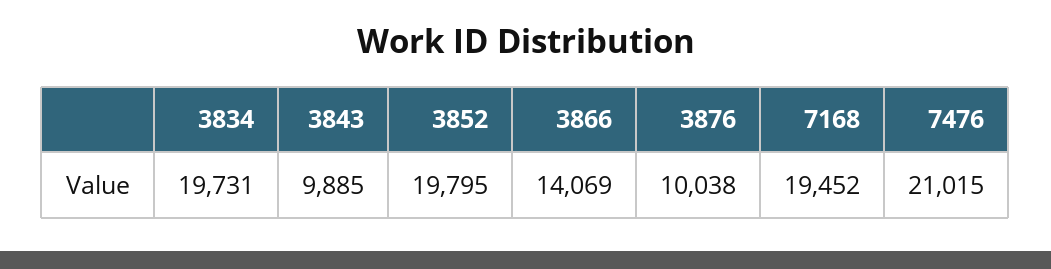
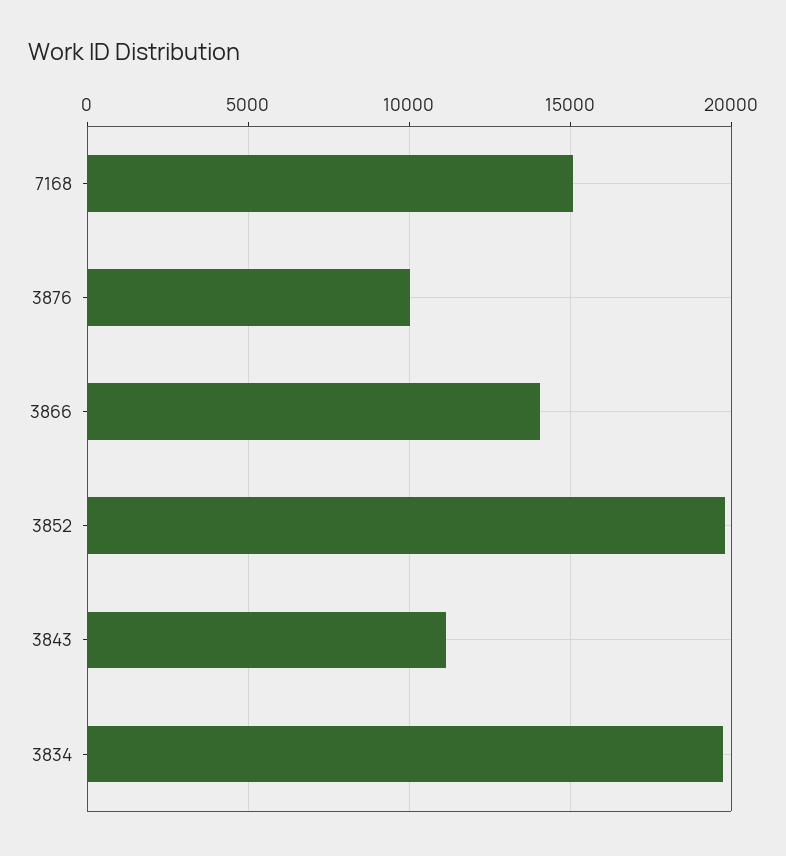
  {
    "3834": 19731,
-   "3843": 9885,
+   "3843": 11000,
    "3852": 19795,
    "3866": 14069,
    "3876": 10038,
-   "7168": 19452,
+   "7168": 15000
-   "7476": 21015
  }

